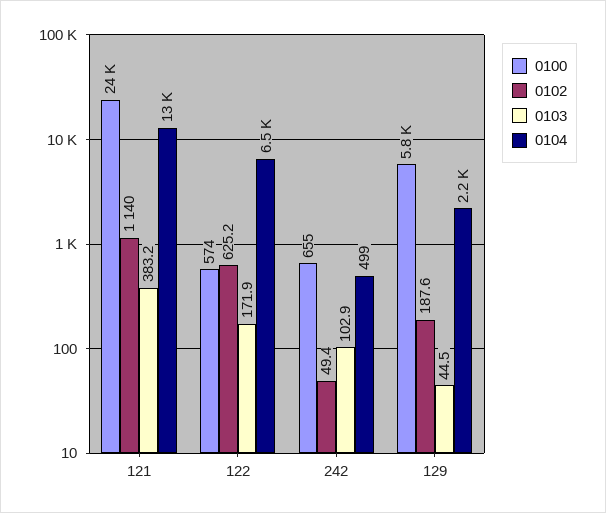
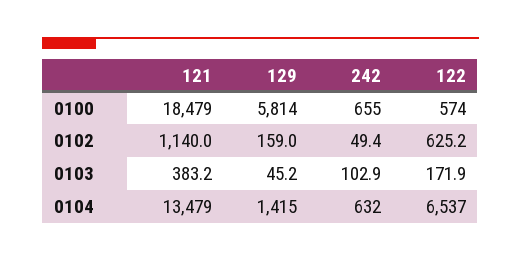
  {
    "0100": {
-     "121": 24000,
+     "121": 18479,
      "122": 574,
      "242": 655,
      "129": 5814
    },
    "0102": {
      "121": 1140,
      "122": 625.2,
      "242": 49.4,
-     "129": 187.6
+     "129": 159
    },
    "0103": {
      "121": 383.2,
      "122": 171.9,
      "242": 102.9,
-     "129": 44.5
+     "129": 45.2
    },
    "0104": {
      "121": 13479,
      "122": 6537,
-     "242": 499,
+     "242": 632,
-     "129": 2200
+     "129": 1415
    }
  }

